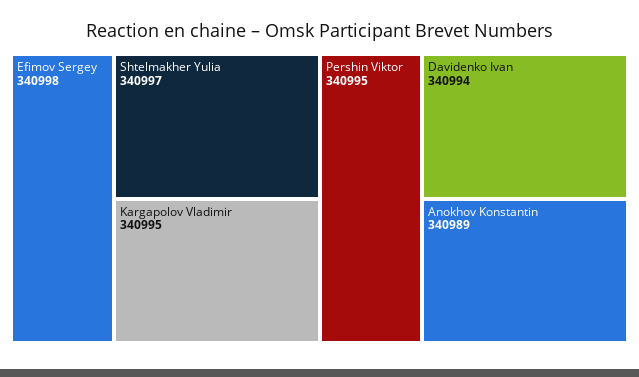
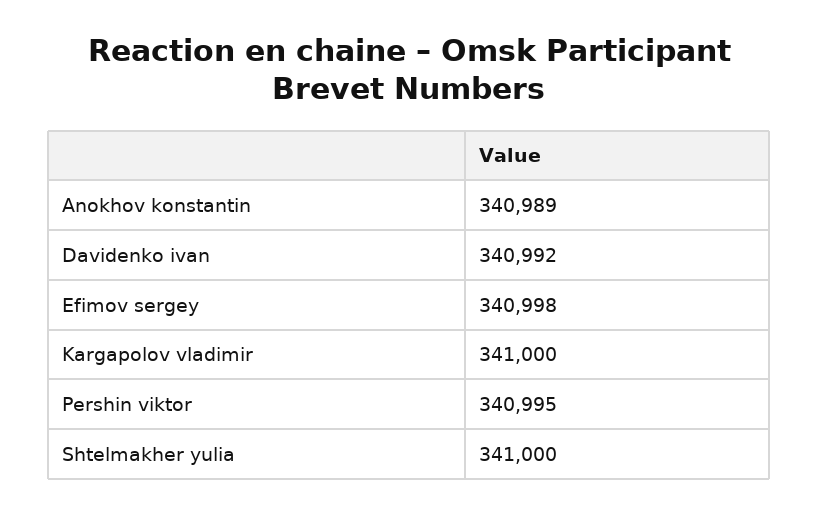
  {
    "Efimov Sergey": 340998,
-   "Shtelmakher Yulia": 340997,
+   "Shtelmakher Yulia": 341000,
-   "Kargapolov Vladimir": 340995,
+   "Kargapolov Vladimir": 341000,
    "Pershin Viktor": 340995,
-   "Davidenko Ivan": 340994,
+   "Davidenko Ivan": 340992,
    "Anokhov Konstantin": 340989
  }

